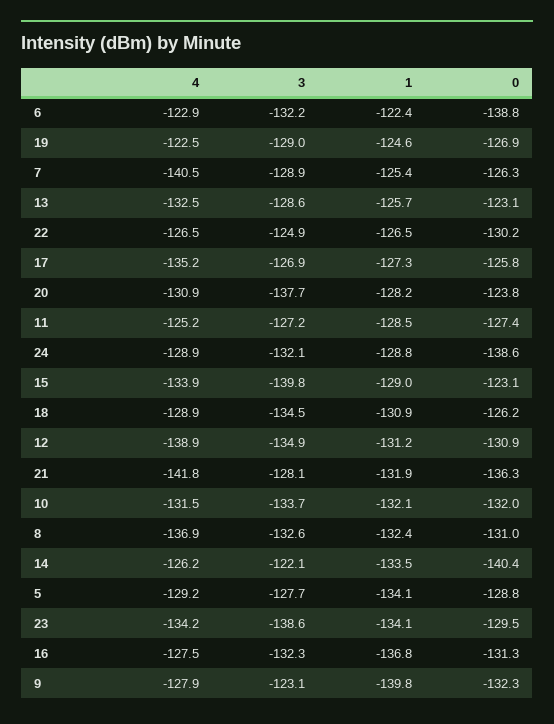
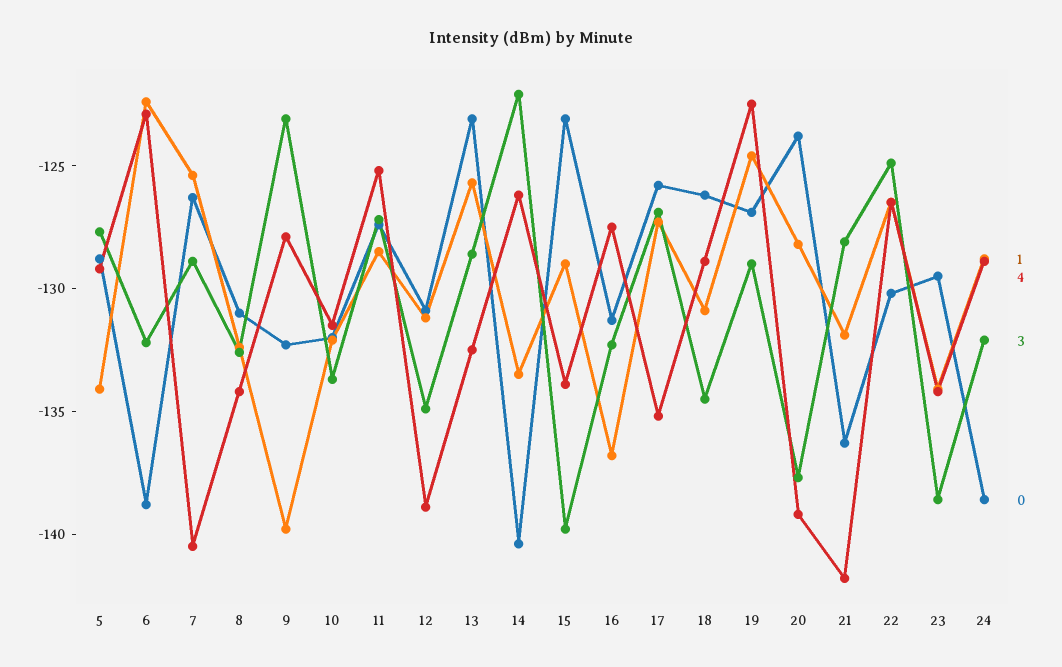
  {
    "4": {
      "6": -122.9,
      "19": -122.5,
      "7": -140.5,
      "13": -132.5,
      "22": -126.5,
      "17": -135.2,
-     "20": -130.9,
+     "20": -139,
      "11": -125.2,
      "24": -128.9,
      "15": -133.9,
      "18": -128.9,
      "12": -138.9,
      "21": -141.8,
      "10": -131.5,
-     "8": -136.9,
+     "8": -134,
      "14": -126.2,
      "5": -129.2,
      "23": -134.2,
      "16": -127.5,
      "9": -127.9
    },
    "3": {
      "6": -132.2,
      "19": -129,
      "7": -128.9,
      "13": -128.6,
      "22": -124.9,
      "17": -126.9,
      "20": -137.7,
      "11": -127.2,
      "24": -132.1,
      "15": -139.8,
      "18": -134.5,
      "12": -134.9,
      "21": -128.1,
      "10": -133.7,
      "8": -132.6,
      "14": -122.1,
      "5": -127.7,
      "23": -138.6,
      "16": -132.3,
      "9": -123.1
    },
    "1": {
      "6": -122.4,
      "19": -124.6,
      "7": -125.4,
      "13": -125.7,
      "22": -126.5,
      "17": -127.3,
      "20": -128.2,
      "11": -128.5,
      "24": -128.8,
      "15": -129,
      "18": -130.9,
      "12": -131.2,
      "21": -131.9,
      "10": -132.1,
      "8": -132.4,
      "14": -133.5,
      "5": -134.1,
      "23": -134.1,
      "16": -136.8,
      "9": -139.8
    },
    "0": {
      "6": -138.8,
      "19": -126.9,
      "7": -126.3,
      "13": -123.1,
      "22": -130.2,
      "17": -125.8,
      "20": -123.8,
      "11": -127.4,
      "24": -138.6,
      "15": -123.1,
      "18": -126.2,
      "12": -130.9,
      "21": -136.3,
      "10": -132,
      "8": -131,
      "14": -140.4,
      "5": -128.8,
      "23": -129.5,
      "16": -131.3,
      "9": -132.3
    }
  }

